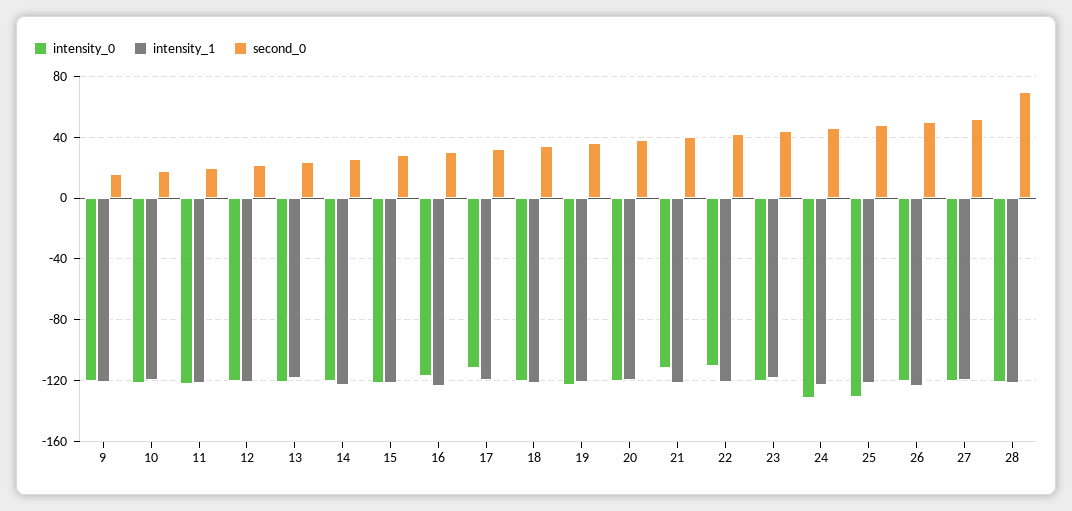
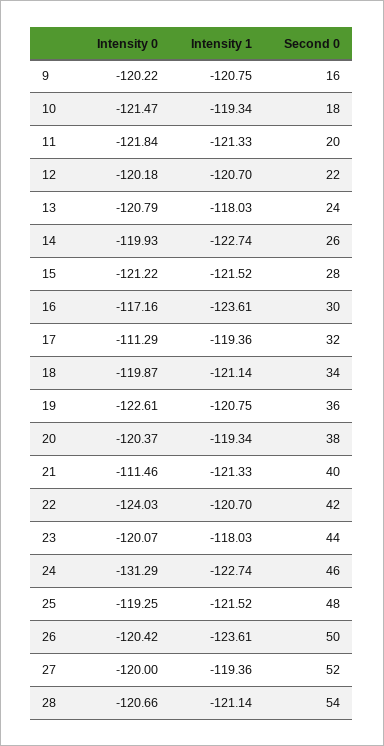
  {
    "intensity_0": {
      "9": -120.22,
      "10": -121.47,
      "11": -121.84,
      "12": -120.18,
      "13": -120.79,
      "14": -119.93,
      "15": -121.22,
      "16": -117.16,
      "17": -111.29,
      "18": -119.87,
      "19": -122.61,
      "20": -120.37,
      "21": -111.46,
-     "22": -110,
+     "22": -124.03,
      "23": -120.07,
      "24": -131.29,
-     "25": -130,
+     "25": -119.25,
      "26": -120.42,
      "27": -120,
      "28": -120.66
    },
    "intensity_1": {
      "9": -120.75,
      "10": -119.34,
      "11": -121.33,
      "12": -120.7,
      "13": -118.03,
      "14": -122.74,
      "15": -121.52,
      "16": -123.61,
      "17": -119.36,
      "18": -121.14,
      "19": -120.75,
      "20": -119.34,
      "21": -121.33,
      "22": -120.7,
      "23": -118.03,
      "24": -122.74,
      "25": -121.52,
      "26": -123.61,
      "27": -119.36,
      "28": -121.14
    },
    "second_0": {
      "9": 16,
      "10": 18,
      "11": 20,
      "12": 22,
      "13": 24,
      "14": 26,
      "15": 28,
      "16": 30,
      "17": 32,
      "18": 34,
      "19": 36,
      "20": 38,
      "21": 40,
      "22": 42,
      "23": 44,
      "24": 46,
      "25": 48,
      "26": 50,
      "27": 52,
-     "28": 70
+     "28": 54
    }
  }

